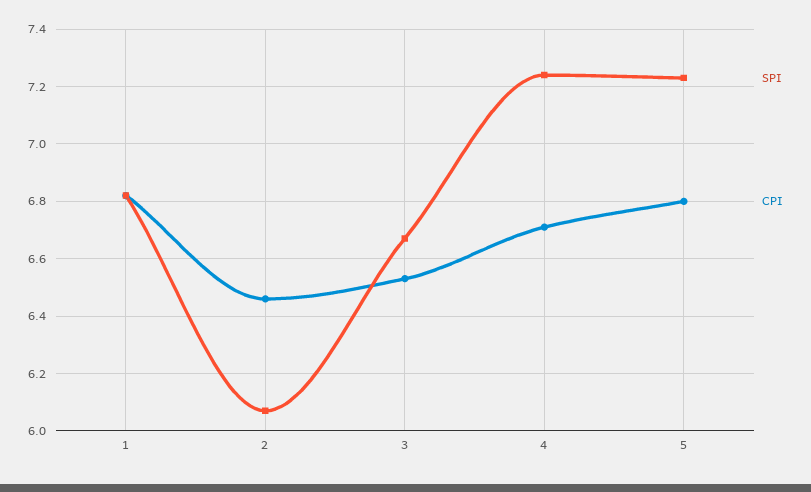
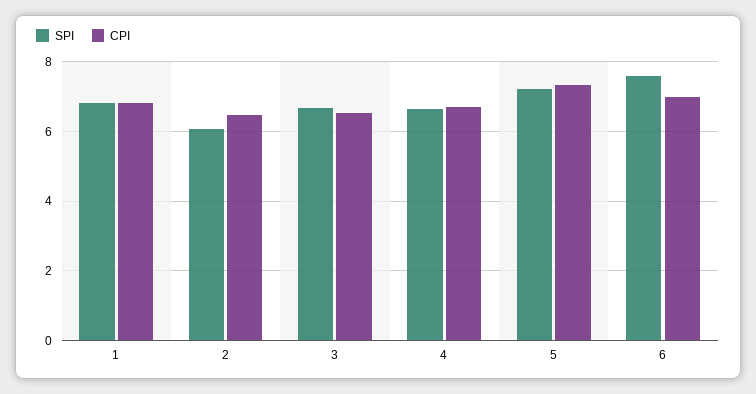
  {
    "SPI": {
      "1": 6.8,
      "2": 6.05,
      "3": 6.65,
-     "4": 7.25,
+     "4": 6.6,
-     "5": 7.25
+     "5": 7.25,
+     "6": 7.6
    },
    "CPI": {
      "1": 6.8,
      "2": 6.45,
      "3": 6.55,
      "4": 6.7,
-     "5": 6.8
+     "5": 7.4,
+     "6": 7
    }
  }

